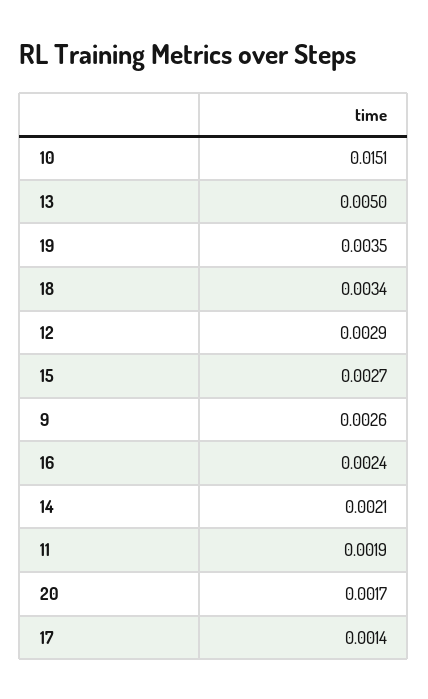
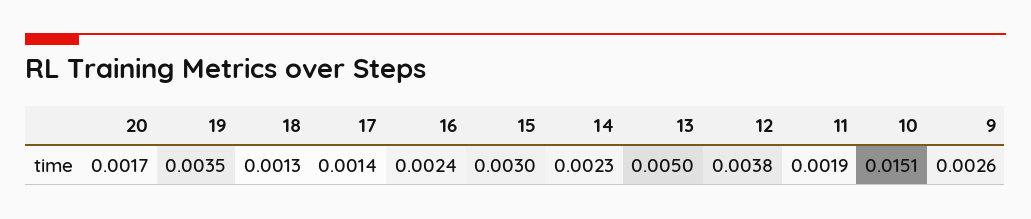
  {
    "10": 0.0151,
    "13": 0.005,
    "19": 0.0035,
-   "18": 0.0034,
+   "18": 0.0013,
-   "12": 0.0029,
+   "12": 0.0038,
-   "15": 0.0027,
+   "15": 0.003,
    "9": 0.0026,
    "16": 0.0024,
-   "14": 0.0021,
+   "14": 0.0023,
    "11": 0.0019,
    "20": 0.0017,
    "17": 0.0014
  }

